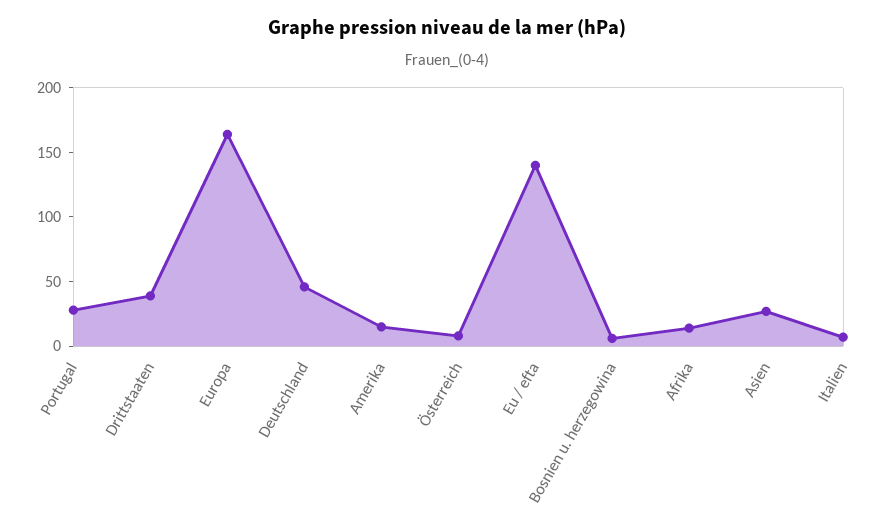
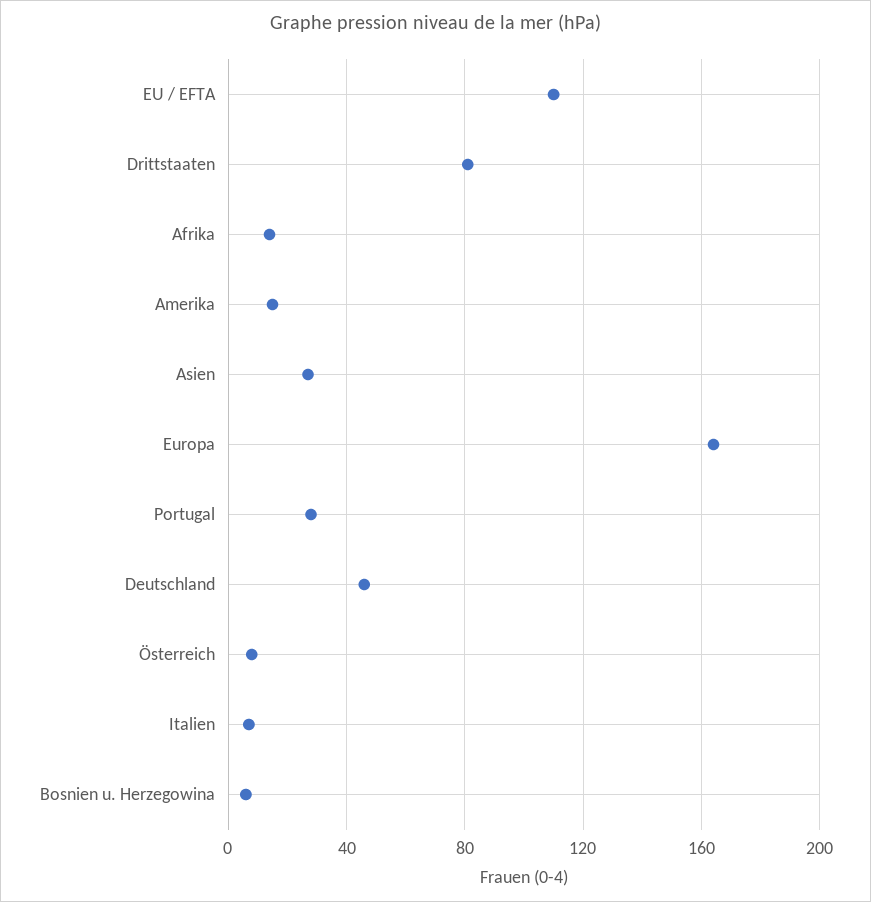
  {
    "Portugal": 30,
-   "Drittstaaten": 40,
+   "Drittstaaten": 80,
    "Europa": 165,
    "Deutschland": 45,
    "Amerika": 15,
    "Österreich": 10,
-   "Eu / efta": 140,
+   "Eu / efta": 110,
    "Bosnien u. herzegowina": 5,
    "Afrika": 15,
    "Asien": 25,
    "Italien": 5
  }

